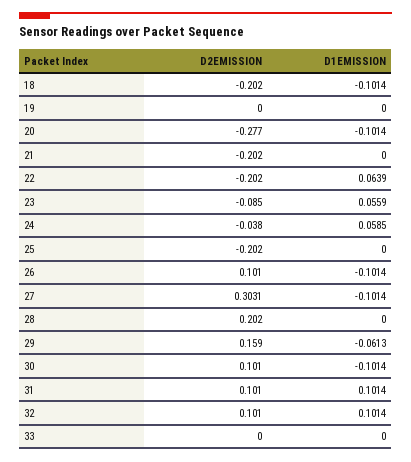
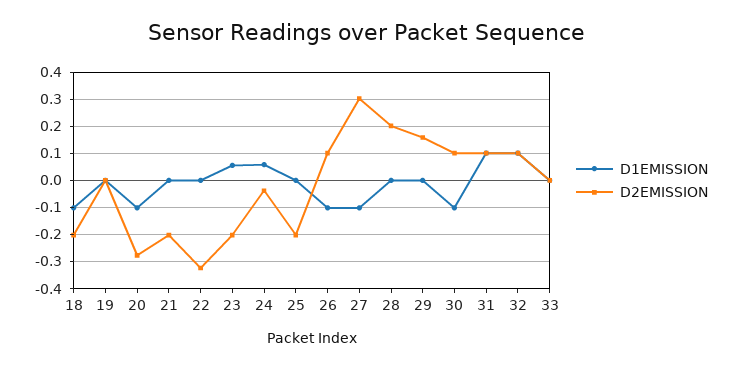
  {
    "D2EMISSION": {
      "18": -0.202,
      "19": 0,
      "20": -0.277,
      "21": -0.202,
-     "22": -0.202,
+     "22": -0.325,
-     "23": -0.085,
+     "23": -0.2,
      "24": -0.038,
      "25": -0.202,
      "26": 0.101,
      "27": 0.3031,
      "28": 0.202,
      "29": 0.159,
      "30": 0.101,
      "31": 0.101,
      "32": 0.101,
      "33": 0
    },
    "D1EMISSION": {
      "18": -0.1014,
      "19": 0,
      "20": -0.1014,
      "21": 0,
-     "22": 0.0639,
+     "22": 0,
      "23": 0.0559,
      "24": 0.0585,
      "25": 0,
      "26": -0.1014,
      "27": -0.1014,
      "28": 0,
-     "29": -0.0613,
+     "29": 0,
      "30": -0.1014,
      "31": 0.1014,
      "32": 0.1014,
      "33": 0
    }
  }

